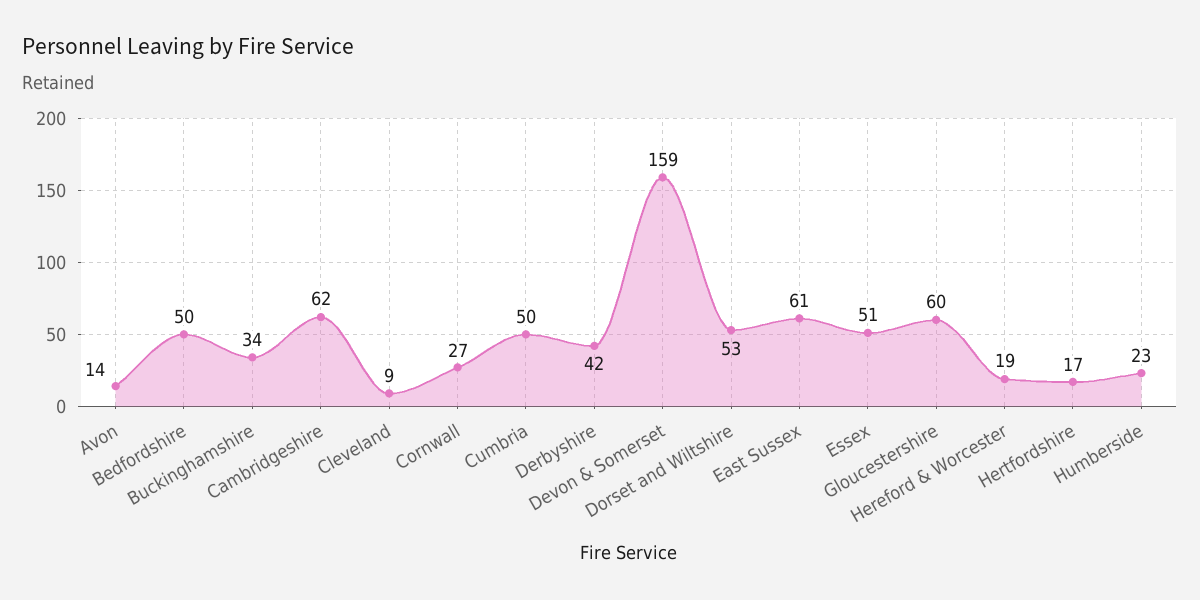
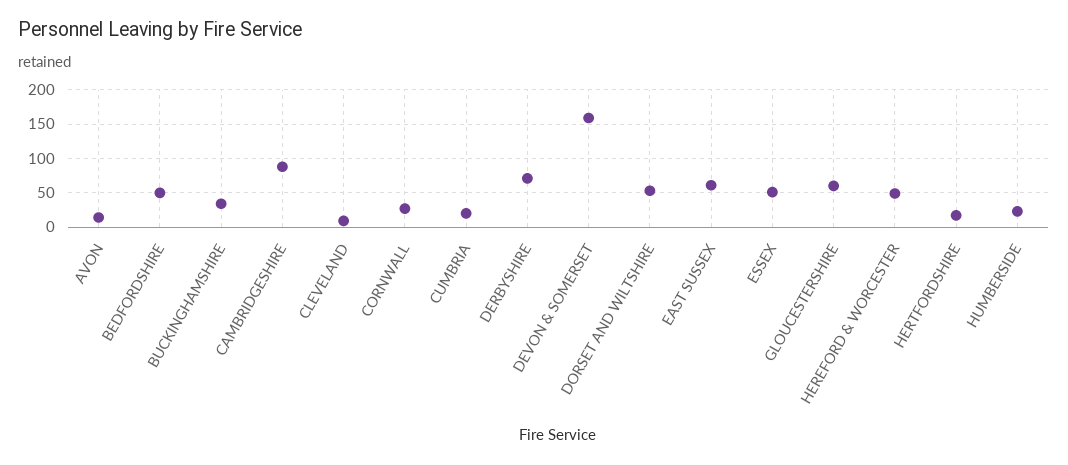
  {
    "Avon": 14,
    "Bedfordshire": 50,
    "Buckinghamshire": 34,
-   "Cambridgeshire": 62,
+   "Cambridgeshire": 90,
    "Cleveland": 9,
    "Cornwall": 27,
-   "Cumbria": 50,
+   "Cumbria": 20,
-   "Derbyshire": 42,
+   "Derbyshire": 70,
    "Devon & Somerset": 159,
    "Dorset and Wiltshire": 53,
    "East Sussex": 61,
    "Essex": 51,
    "Gloucestershire": 60,
-   "Hereford & Worcester": 19,
+   "Hereford & Worcester": 50,
    "Hertfordshire": 17,
    "Humberside": 23
  }

